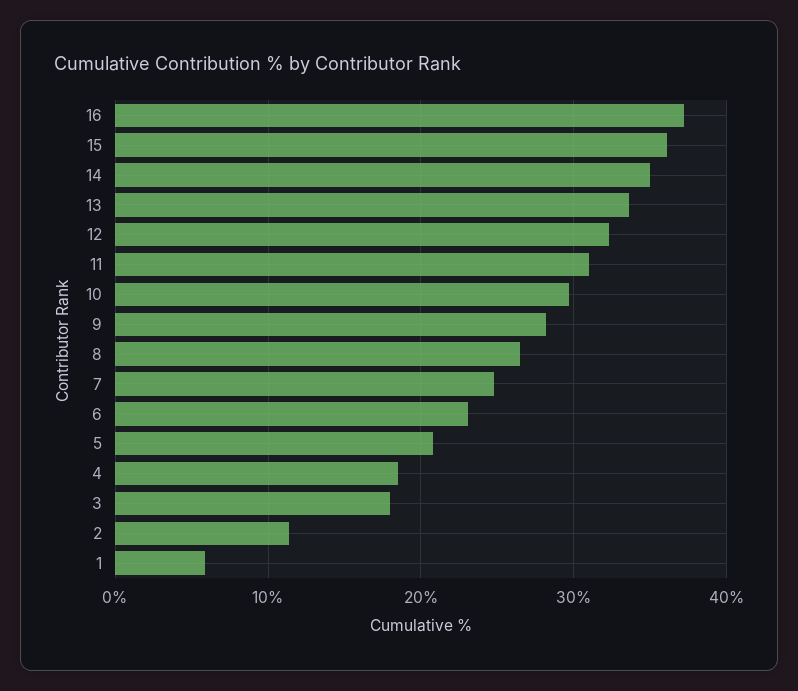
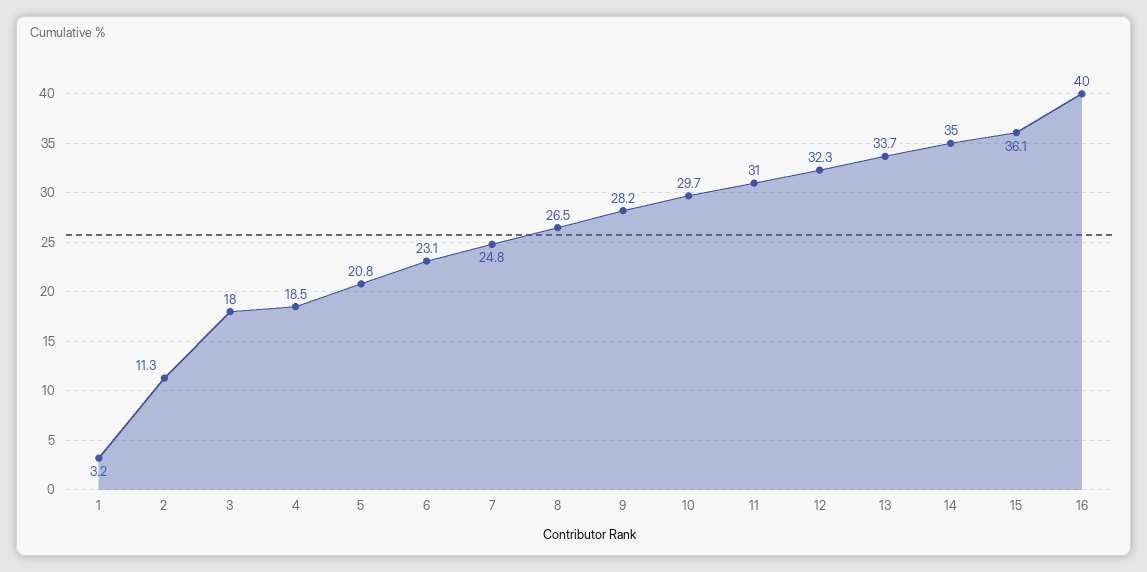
  {
-   "16": 37,
+   "16": 40,
    "15": 36.1,
    "14": 35,
    "13": 33.7,
    "12": 32.3,
    "11": 31,
    "10": 29.7,
    "9": 28.2,
    "8": 26.5,
    "7": 24.8,
    "6": 23.1,
    "5": 20.8,
    "4": 18.5,
    "3": 18,
    "2": 11.3,
-   "1": 6
+   "1": 3.2
  }

